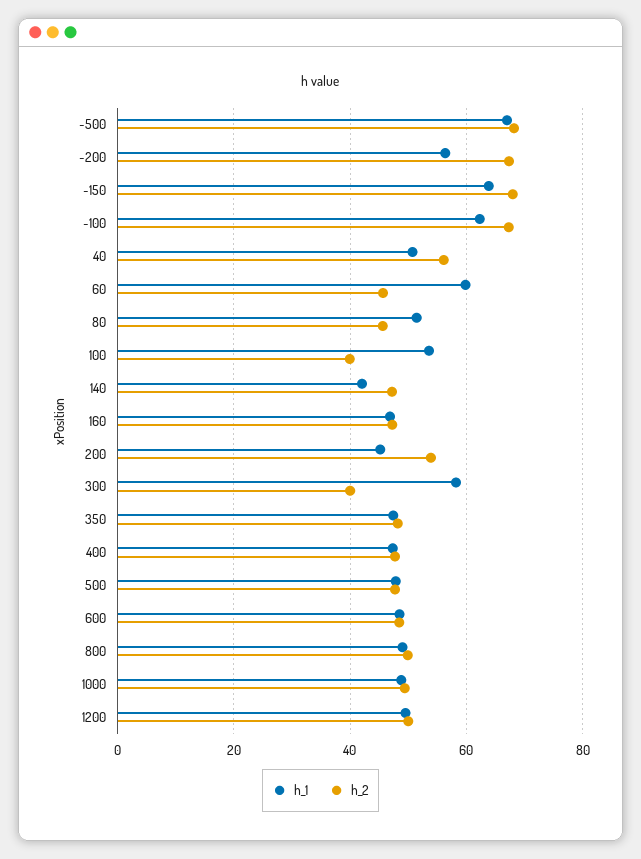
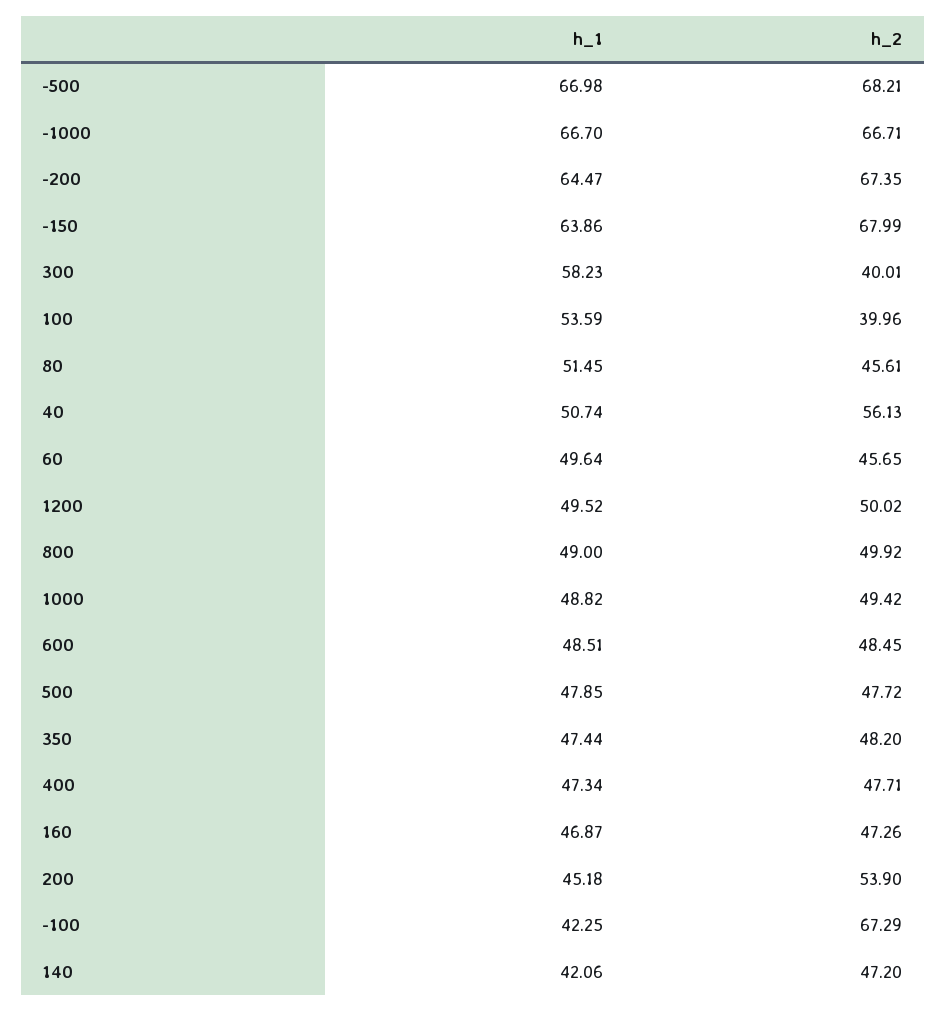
  {
    "h_1": {
      "-500": 66.98,
-     "-200": 56,
+     "-200": 64.47,
      "-150": 63.86,
-     "-100": 62,
+     "-100": 42.25,
      "40": 50.74,
-     "60": 60,
+     "60": 49.64,
      "80": 51.45,
      "100": 53.59,
      "140": 42.06,
      "160": 46.87,
      "200": 45.18,
      "300": 58.23,
      "350": 47.44,
      "400": 47.34,
      "500": 47.85,
      "600": 48.51,
      "800": 49,
      "1000": 48.82,
-     "1200": 49.52
+     "1200": 49.52,
+     "-1000": 66.7
    },
    "h_2": {
      "-500": 68.21,
      "-200": 67.35,
      "-150": 67.99,
      "-100": 67.29,
      "40": 56.13,
      "60": 45.65,
      "80": 45.61,
      "100": 39.96,
      "140": 47.2,
      "160": 47.26,
      "200": 53.9,
      "300": 40.01,
      "350": 48.2,
      "400": 47.71,
      "500": 47.72,
      "600": 48.45,
      "800": 49.92,
      "1000": 49.42,
-     "1200": 50.02
+     "1200": 50.02,
+     "-1000": 66.71
    }
  }

